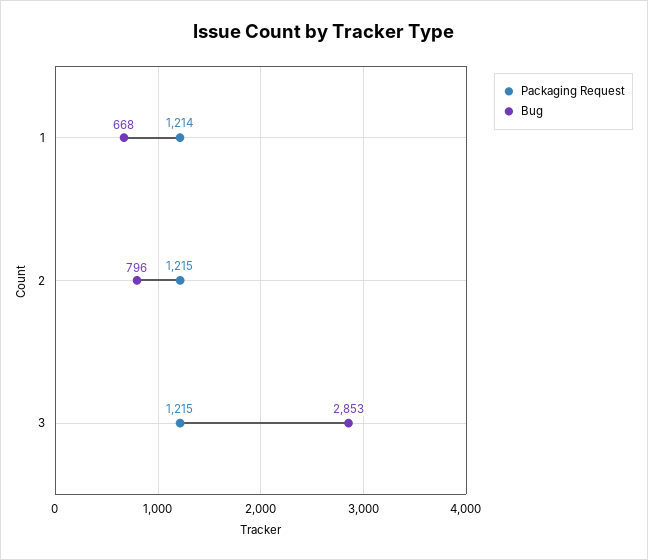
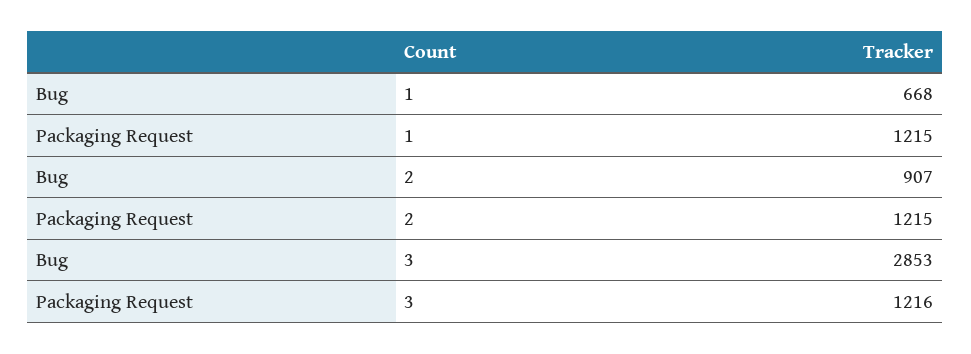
  {
    "Packaging Request": {
-     "1": 1214,
+     "1": 1215,
      "2": 1215,
-     "3": 1215
+     "3": 1216
    },
    "Bug": {
      "1": 668,
-     "2": 796,
+     "2": 907,
      "3": 2853
    }
  }

